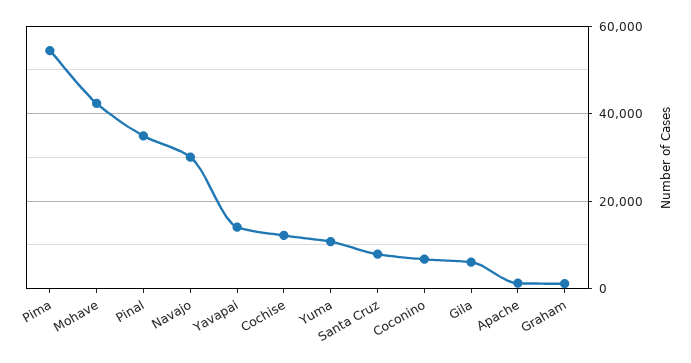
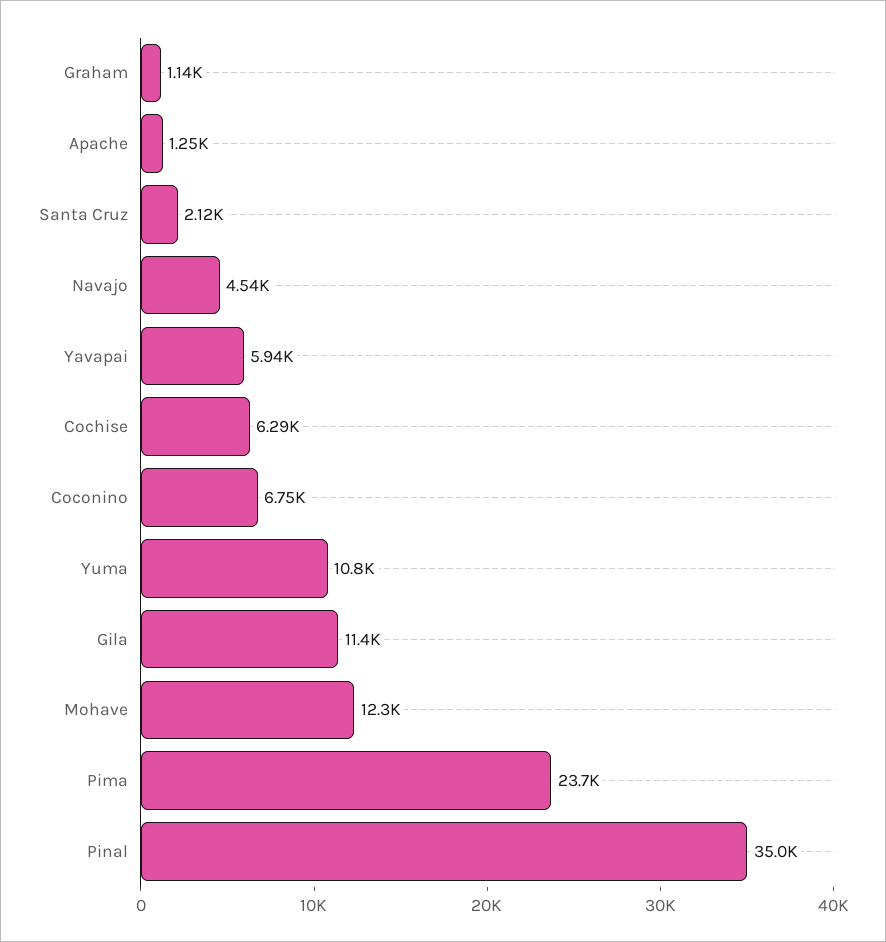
  {
-   "Pima": 54000,
+   "Pima": 23700,
-   "Mohave": 42000,
+   "Mohave": 12300,
    "Pinal": 35000,
-   "Navajo": 30000,
+   "Navajo": 4540,
-   "Yavapai": 14000,
+   "Yavapai": 5940,
-   "Cochise": 12000,
+   "Cochise": 6290,
    "Yuma": 10800,
-   "Santa Cruz": 8000,
+   "Santa Cruz": 2120,
    "Coconino": 6750,
-   "Gila": 6000,
+   "Gila": 11400,
    "Apache": 1250,
    "Graham": 1140
  }

